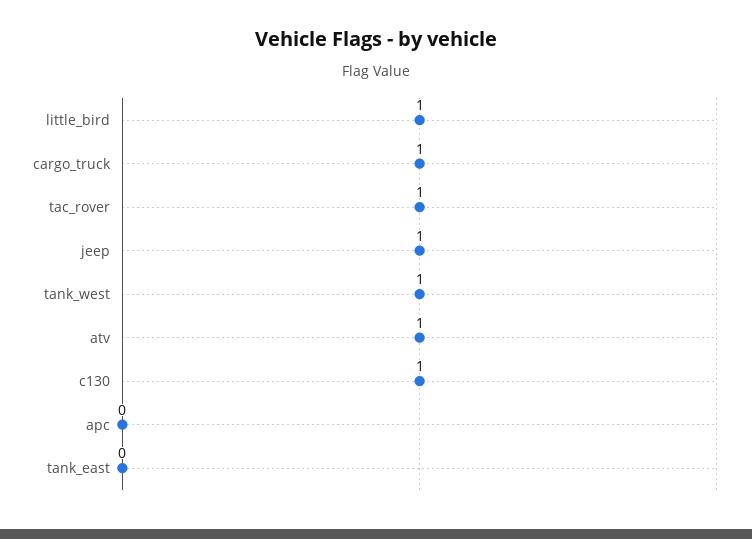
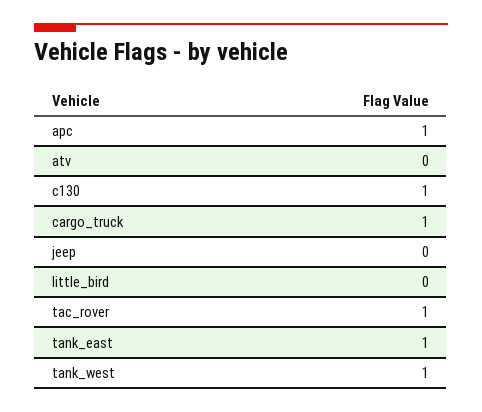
  {
-   "little_bird": 1,
+   "little_bird": 0,
    "cargo_truck": 1,
    "tac_rover": 1,
-   "jeep": 1,
+   "jeep": 0,
    "tank_west": 1,
-   "atv": 1,
+   "atv": 0,
    "c130": 1,
-   "apc": 0,
+   "apc": 1,
-   "tank_east": 0
+   "tank_east": 1
  }

